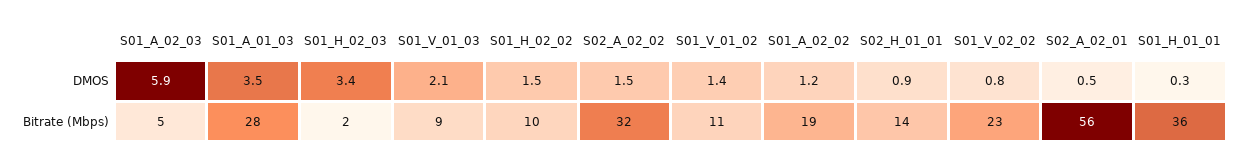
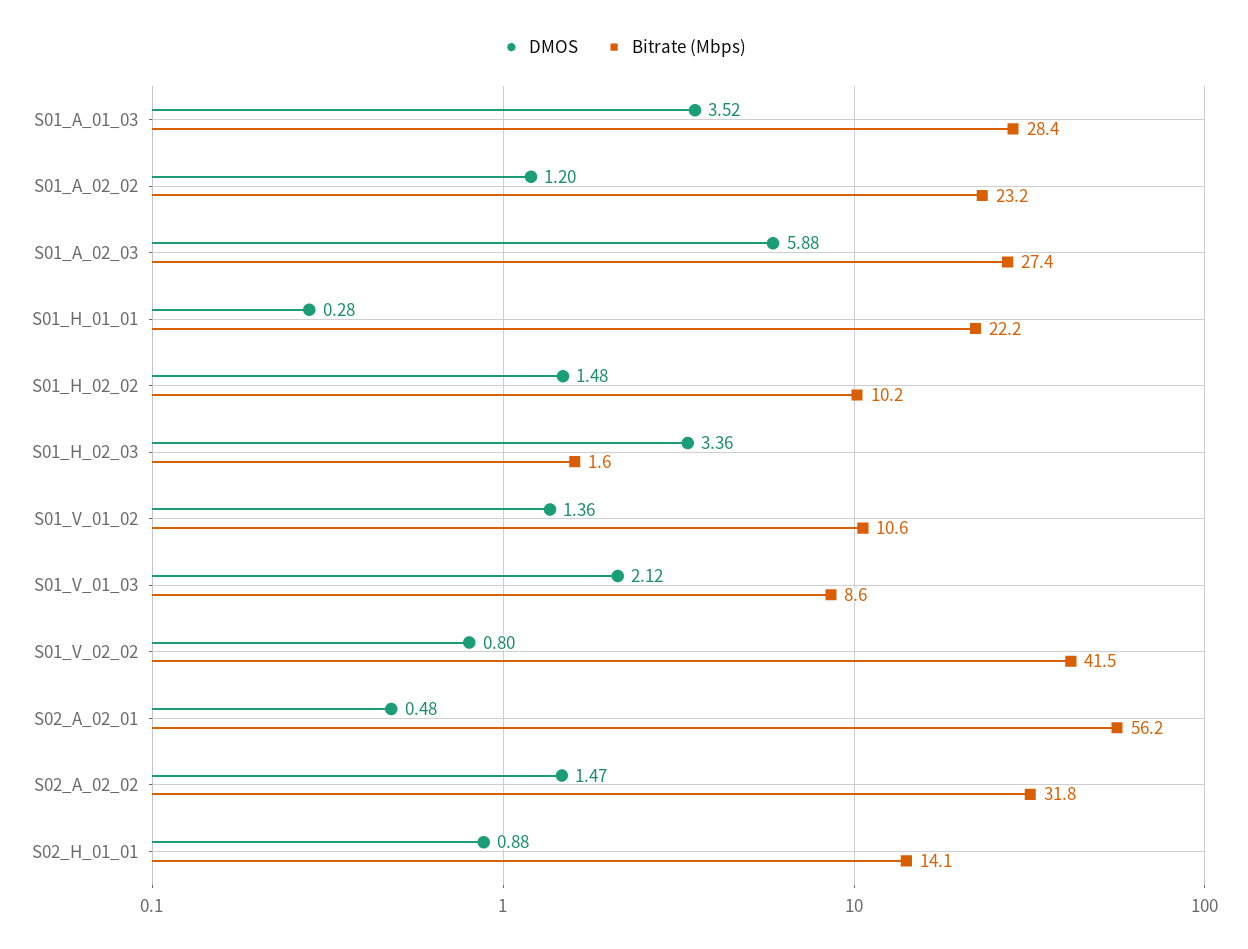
  {
    "DMOS": {
      "S01_A_02_03": 5.88,
      "S01_A_01_03": 3.52,
      "S01_H_02_03": 3.36,
      "S01_V_01_03": 2.12,
      "S01_H_02_02": 1.48,
      "S02_A_02_02": 1.47,
      "S01_V_01_02": 1.36,
      "S01_A_02_02": 1.2,
      "S02_H_01_01": 0.88,
      "S01_V_02_02": 0.8,
      "S02_A_02_01": 0.48,
      "S01_H_01_01": 0.28
    },
    "Bitrate (Mbps)": {
-     "S01_A_02_03": 5,
+     "S01_A_02_03": 27.4,
      "S01_A_01_03": 28.4,
      "S01_H_02_03": 1.6,
      "S01_V_01_03": 8.6,
      "S01_H_02_02": 10.2,
      "S02_A_02_02": 31.8,
      "S01_V_01_02": 10.6,
-     "S01_A_02_02": 19,
+     "S01_A_02_02": 23.2,
      "S02_H_01_01": 14.1,
-     "S01_V_02_02": 23,
+     "S01_V_02_02": 41.5,
      "S02_A_02_01": 56.2,
-     "S01_H_01_01": 36
+     "S01_H_01_01": 22.2
    }
  }

